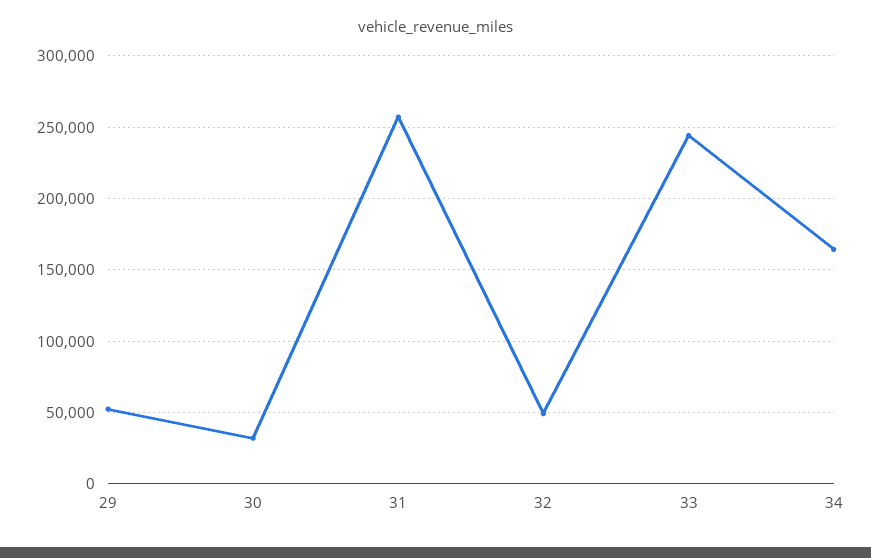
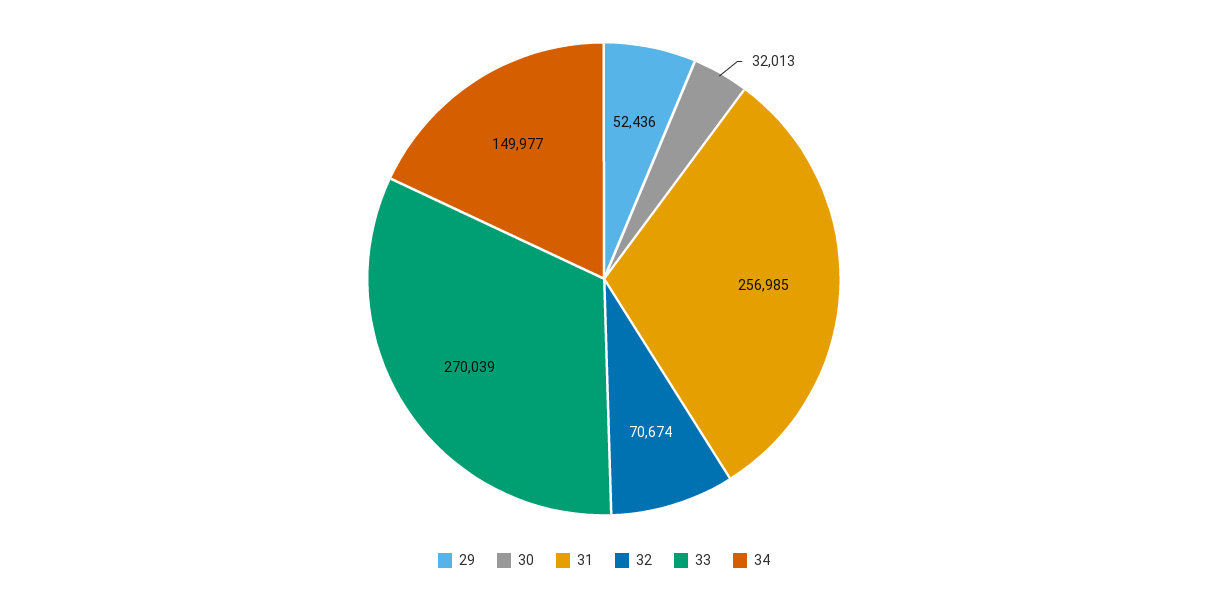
  {
    "29": 52436,
    "30": 32013,
    "31": 256985,
-   "32": 50000,
+   "32": 70674,
-   "33": 245000,
+   "33": 270039,
-   "34": 165000
+   "34": 149977
  }

